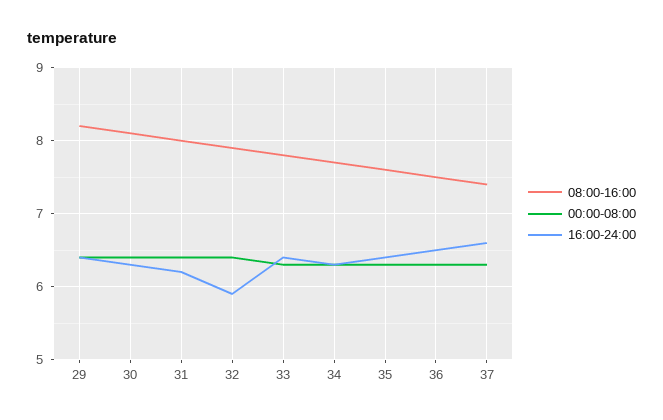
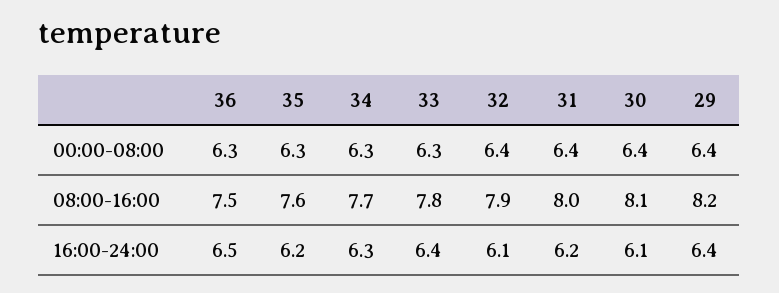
  {
    "08:00-16:00": {
      "29": 8.2,
      "30": 8.1,
      "31": 8,
      "32": 7.9,
      "33": 7.8,
      "34": 7.7,
      "35": 7.6,
-     "36": 7.5,
+     "36": 7.5
-     "37": 7.4
    },
    "00:00-08:00": {
      "29": 6.4,
      "30": 6.4,
      "31": 6.4,
      "32": 6.4,
      "33": 6.3,
      "34": 6.3,
      "35": 6.3,
-     "36": 6.3,
+     "36": 6.3
-     "37": 6.3
    },
    "16:00-24:00": {
      "29": 6.4,
-     "30": 6.3,
+     "30": 6.1,
      "31": 6.2,
-     "32": 5.9,
+     "32": 6.1,
      "33": 6.4,
      "34": 6.3,
-     "35": 6.4,
+     "35": 6.2,
-     "36": 6.5,
+     "36": 6.5
-     "37": 6.6
    }
  }

